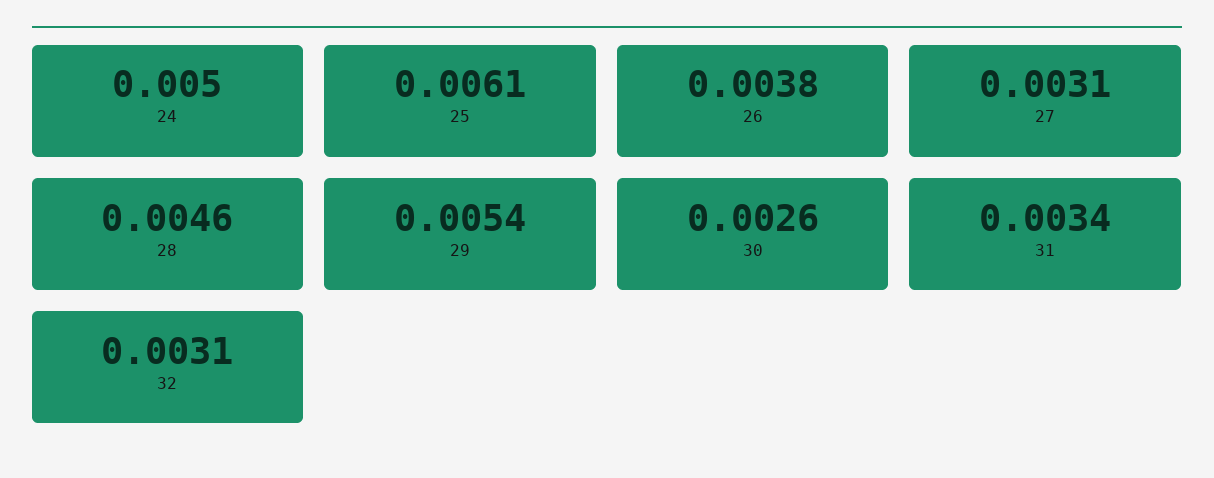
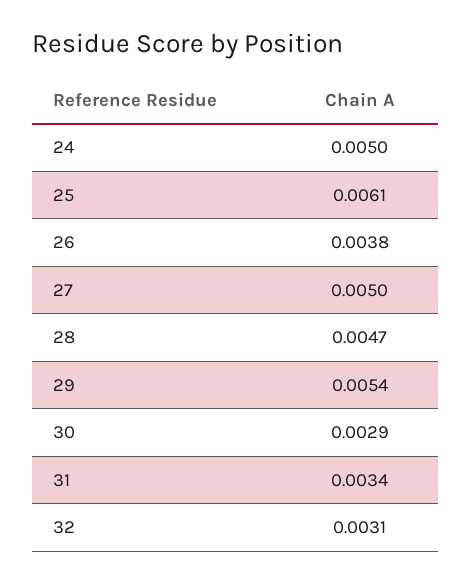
  {
    "24": 0.005,
    "25": 0.0061,
    "26": 0.0038,
-   "27": 0.0031,
+   "27": 0.005,
-   "28": 0.0046,
+   "28": 0.0047,
    "29": 0.0054,
-   "30": 0.0026,
+   "30": 0.0029,
    "31": 0.0034,
    "32": 0.0031
  }

